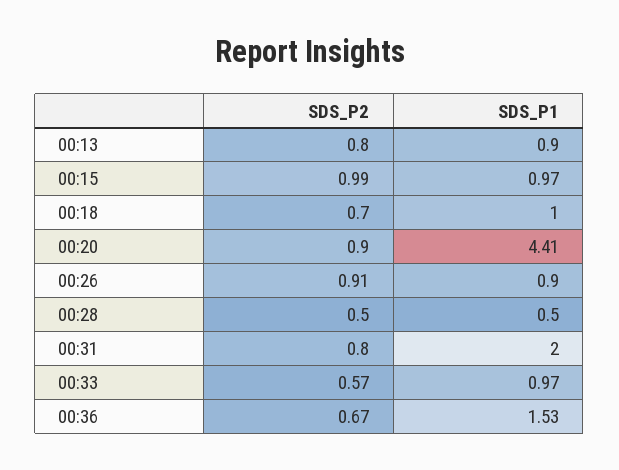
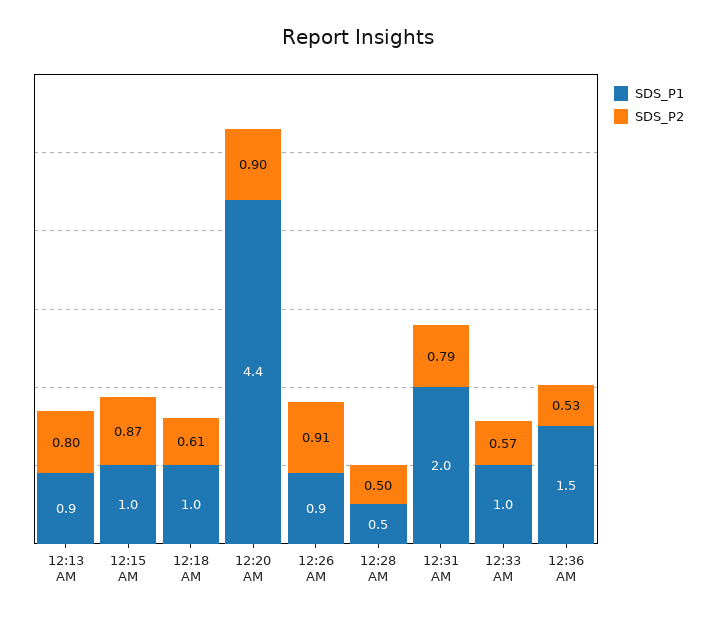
  {
    "SDS_P2": {
      "00:13": 0.8,
-     "00:15": 0.99,
+     "00:15": 0.87,
-     "00:18": 0.7,
+     "00:18": 0.61,
      "00:20": 0.9,
      "00:26": 0.91,
      "00:28": 0.5,
-     "00:31": 0.8,
+     "00:31": 0.79,
      "00:33": 0.57,
-     "00:36": 0.67
+     "00:36": 0.53
    },
    "SDS_P1": {
      "00:13": 0.9,
      "00:15": 0.97,
      "00:18": 1,
      "00:20": 4.41,
      "00:26": 0.9,
      "00:28": 0.5,
      "00:31": 2,
      "00:33": 0.97,
      "00:36": 1.53
    }
  }

